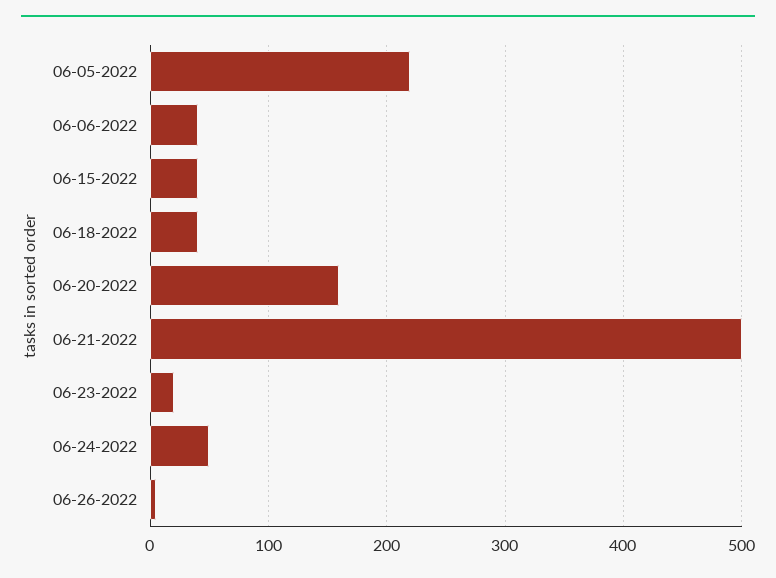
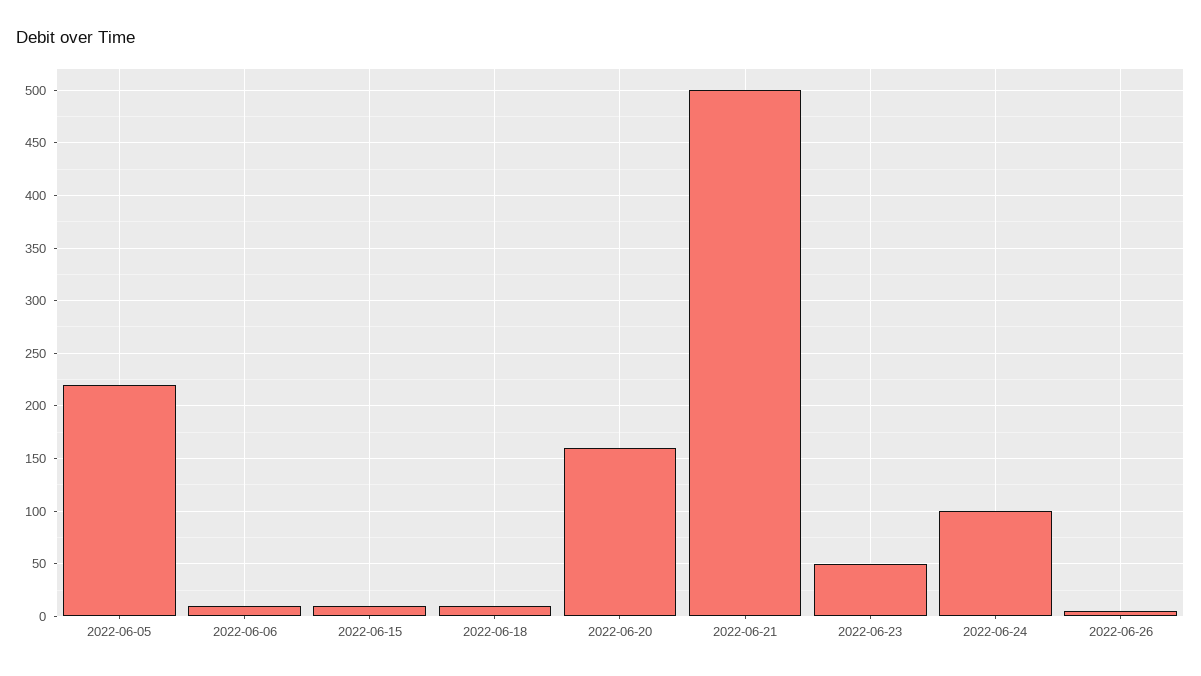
  {
    "06-05-2022": 220,
-   "06-06-2022": 40,
+   "06-06-2022": 10,
-   "06-15-2022": 40,
+   "06-15-2022": 10,
-   "06-18-2022": 40,
+   "06-18-2022": 10,
    "06-20-2022": 160,
    "06-21-2022": 500,
-   "06-23-2022": 20,
+   "06-23-2022": 50,
-   "06-24-2022": 50,
+   "06-24-2022": 100,
    "06-26-2022": 10
  }

